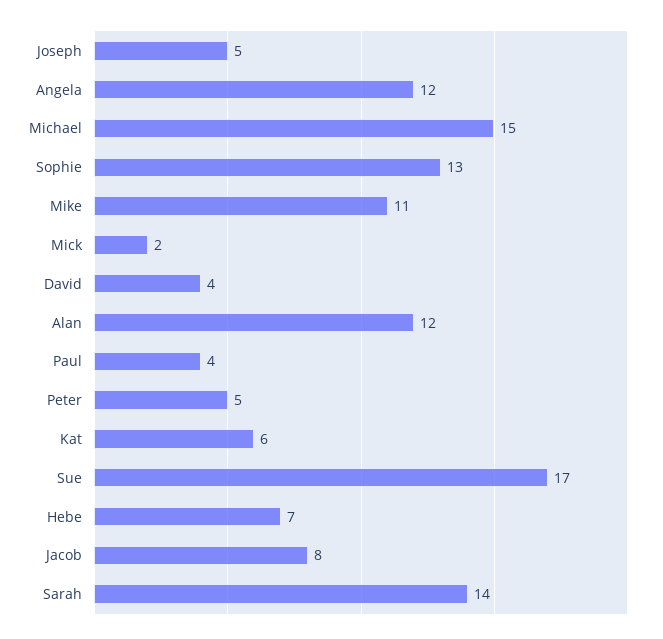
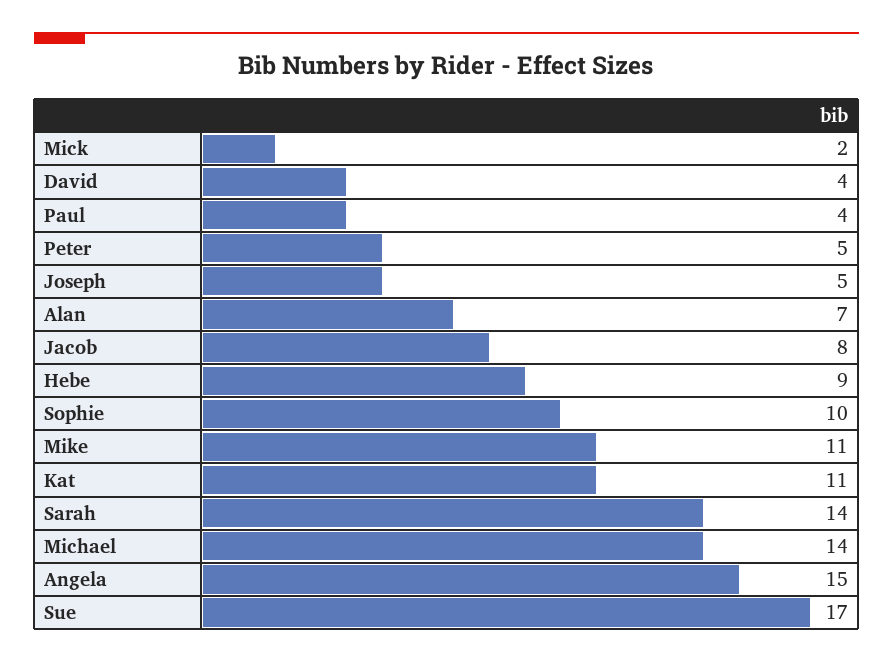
  {
    "Joseph": 5,
-   "Angela": 12,
+   "Angela": 15,
-   "Michael": 15,
+   "Michael": 14,
-   "Sophie": 13,
+   "Sophie": 10,
    "Mike": 11,
    "Mick": 2,
    "David": 4,
-   "Alan": 12,
+   "Alan": 7,
    "Paul": 4,
    "Peter": 5,
-   "Kat": 6,
+   "Kat": 11,
    "Sue": 17,
-   "Hebe": 7,
+   "Hebe": 9,
    "Jacob": 8,
    "Sarah": 14
  }

